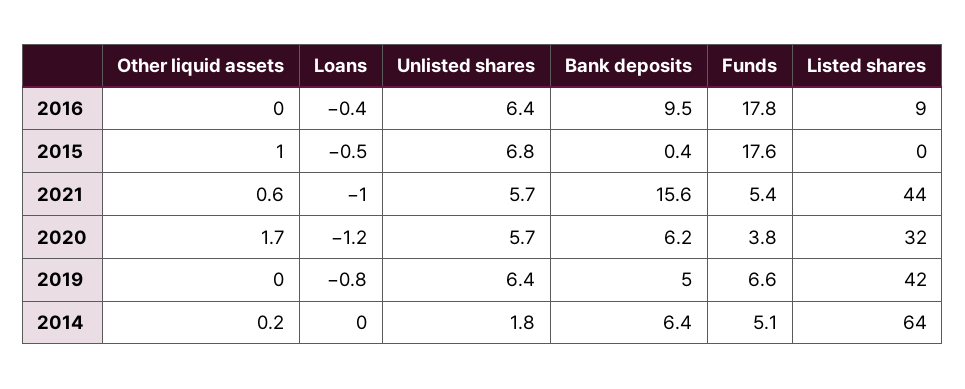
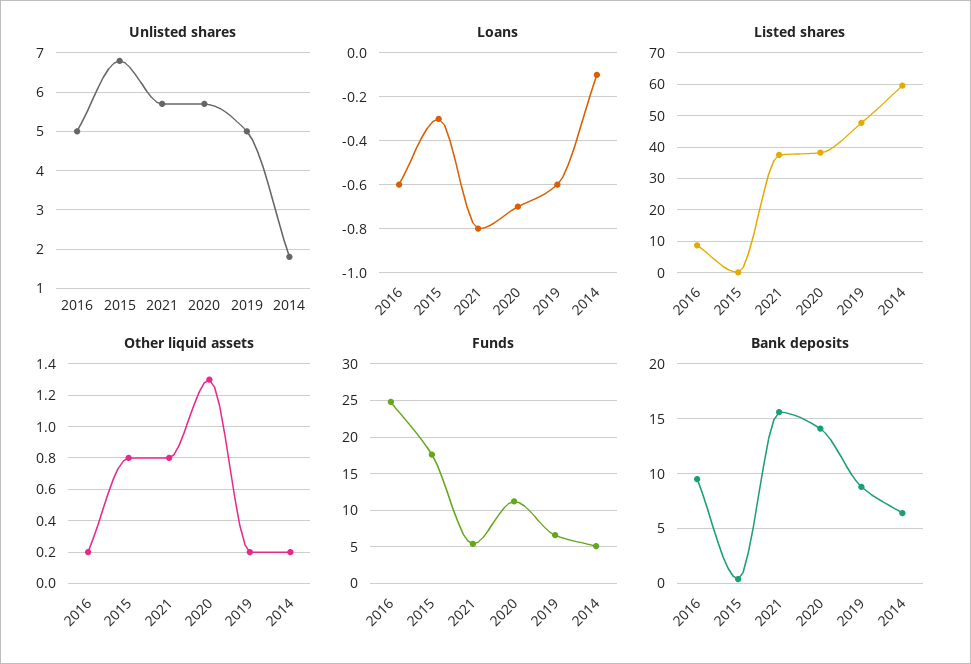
  {
    "Other liquid assets": {
-     "2016": 0,
+     "2016": 0.2,
-     "2015": 1,
+     "2015": 0.8,
-     "2021": 0.6,
+     "2021": 0.8,
-     "2020": 1.7,
+     "2020": 1.3,
-     "2019": 0,
+     "2019": 0.2,
      "2014": 0.2
    },
    "Loans": {
-     "2016": -0.4,
+     "2016": -0.6,
-     "2015": -0.5,
+     "2015": -0.3,
-     "2021": -1,
+     "2021": -0.8,
-     "2020": -1.2,
+     "2020": -0.7,
-     "2019": -0.8,
+     "2019": -0.6,
-     "2014": 0
+     "2014": -0.1
    },
    "Unlisted shares": {
-     "2016": 6.4,
+     "2016": 5,
      "2015": 6.8,
      "2021": 5.7,
      "2020": 5.7,
-     "2019": 6.4,
+     "2019": 5,
      "2014": 1.8
    },
    "Bank deposits": {
      "2016": 9.5,
      "2015": 0.4,
      "2021": 15.6,
-     "2020": 6.2,
+     "2020": 14,
-     "2019": 5,
+     "2019": 9,
      "2014": 6.4
    },
    "Funds": {
-     "2016": 17.8,
+     "2016": 25,
      "2015": 17.6,
      "2021": 5.4,
-     "2020": 3.8,
+     "2020": 11,
      "2019": 6.6,
      "2014": 5.1
    },
    "Listed shares": {
      "2016": 9,
      "2015": 0,
-     "2021": 44,
+     "2021": 38,
-     "2020": 32,
+     "2020": 38,
-     "2019": 42,
+     "2019": 48,
-     "2014": 64
+     "2014": 60
    }
  }

